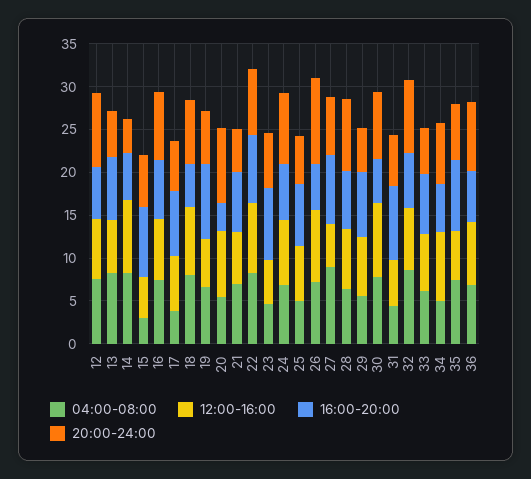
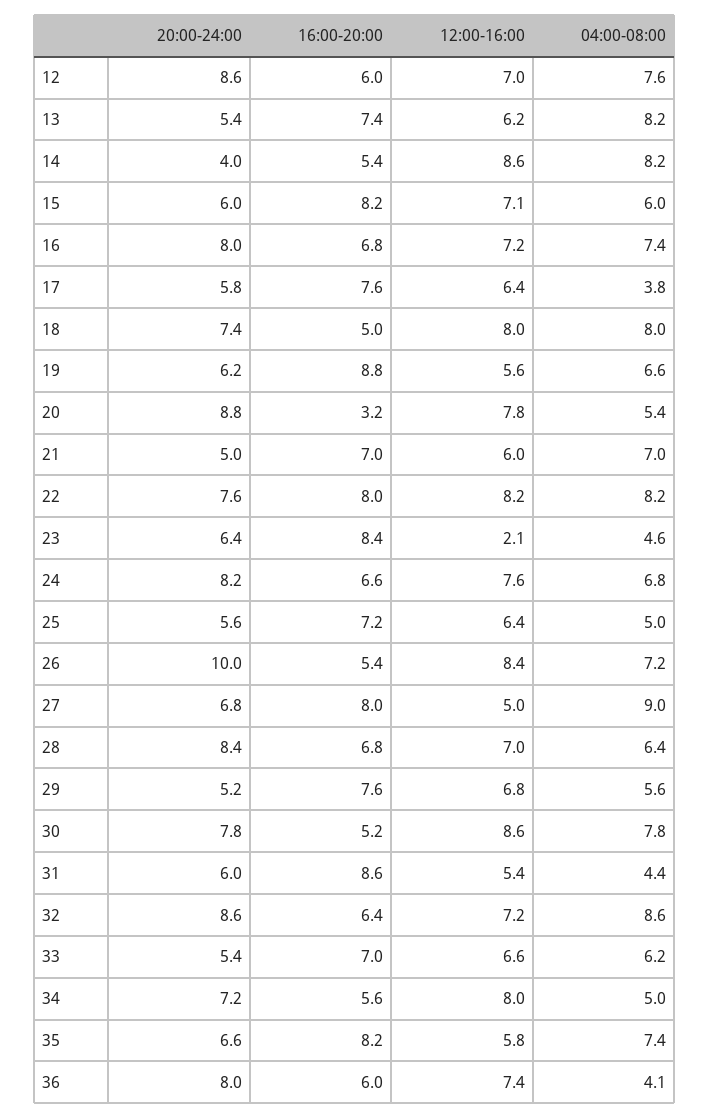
  {
    "04:00-08:00": {
      "12": 7.6,
      "13": 8.2,
      "14": 8.2,
-     "15": 3,
+     "15": 6,
      "16": 7.4,
      "17": 3.8,
      "18": 8,
      "19": 6.6,
      "20": 5.4,
      "21": 7,
      "22": 8.2,
      "23": 4.6,
      "24": 6.8,
      "25": 5,
      "26": 7.2,
      "27": 9,
      "28": 6.4,
      "29": 5.6,
      "30": 7.8,
      "31": 4.4,
      "32": 8.6,
      "33": 6.2,
      "34": 5,
      "35": 7.4,
-     "36": 7
+     "36": 4.1
    },
    "12:00-16:00": {
      "12": 7,
      "13": 6.2,
      "14": 8.6,
-     "15": 5,
+     "15": 7.1,
      "16": 7.2,
      "17": 6.4,
      "18": 8,
      "19": 5.6,
      "20": 7.8,
      "21": 6,
      "22": 8.2,
-     "23": 5,
+     "23": 2.1,
      "24": 7.6,
      "25": 6.4,
      "26": 8.4,
      "27": 5,
      "28": 7,
      "29": 6.8,
      "30": 8.6,
      "31": 5.4,
      "32": 7.2,
      "33": 6.6,
      "34": 8,
      "35": 5.8,
      "36": 7.4
    },
    "16:00-20:00": {
      "12": 6,
      "13": 7.4,
      "14": 5.4,
      "15": 8.2,
      "16": 6.8,
      "17": 7.6,
      "18": 5,
      "19": 8.8,
      "20": 3.2,
      "21": 7,
      "22": 8,
      "23": 8.4,
      "24": 6.6,
      "25": 7.2,
      "26": 5.4,
      "27": 8,
      "28": 6.8,
      "29": 7.6,
      "30": 5.2,
      "31": 8.6,
      "32": 6.4,
      "33": 7,
      "34": 5.6,
      "35": 8.2,
      "36": 6
    },
    "20:00-24:00": {
      "12": 8.6,
      "13": 5.4,
      "14": 4,
      "15": 6,
      "16": 8,
      "17": 5.8,
      "18": 7.4,
      "19": 6.2,
      "20": 8.8,
      "21": 5,
      "22": 7.6,
      "23": 6.4,
      "24": 8.2,
      "25": 5.6,
      "26": 10,
      "27": 6.8,
      "28": 8.4,
      "29": 5.2,
      "30": 7.8,
      "31": 6,
      "32": 8.6,
      "33": 5.4,
      "34": 7.2,
      "35": 6.6,
      "36": 8
    }
  }

